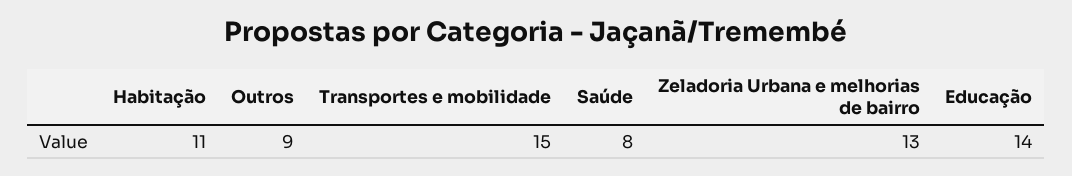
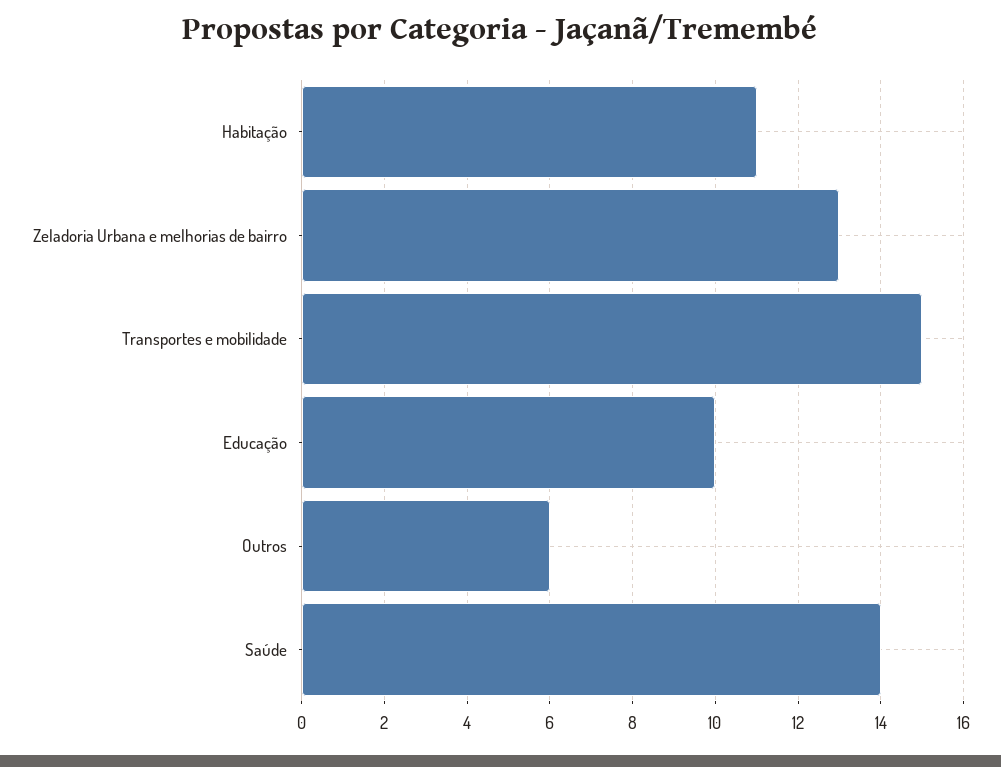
  {
    "Habitação": 11,
-   "Outros": 9,
+   "Outros": 6,
    "Transportes e mobilidade": 15,
-   "Saúde": 8,
+   "Saúde": 14,
    "Zeladoria Urbana e melhorias de bairro": 13,
-   "Educação": 14
+   "Educação": 10
  }

